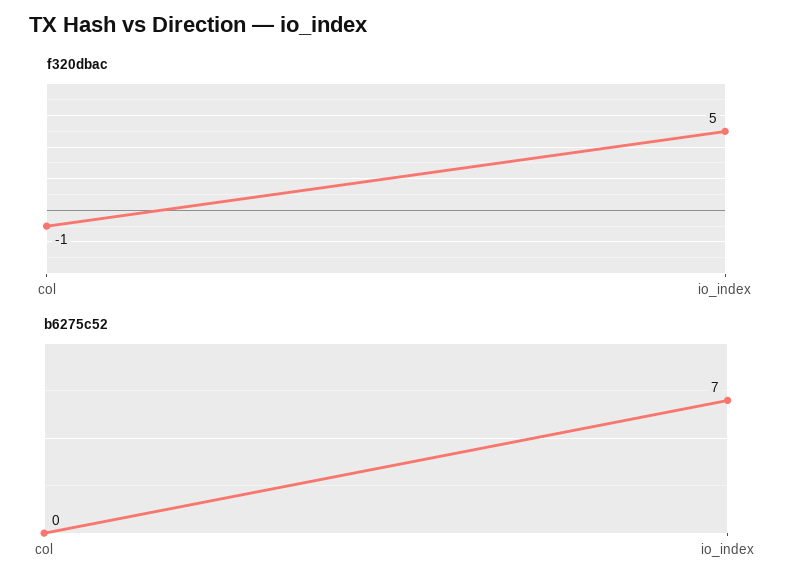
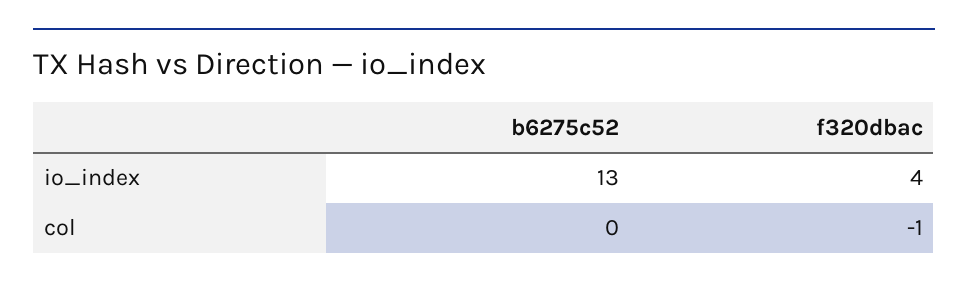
  {
    "f320dbac": {
      "col": -1,
-     "io_index": 5
+     "io_index": 4
    },
    "b6275c52": {
      "col": 0,
-     "io_index": 7
+     "io_index": 13
    }
  }

